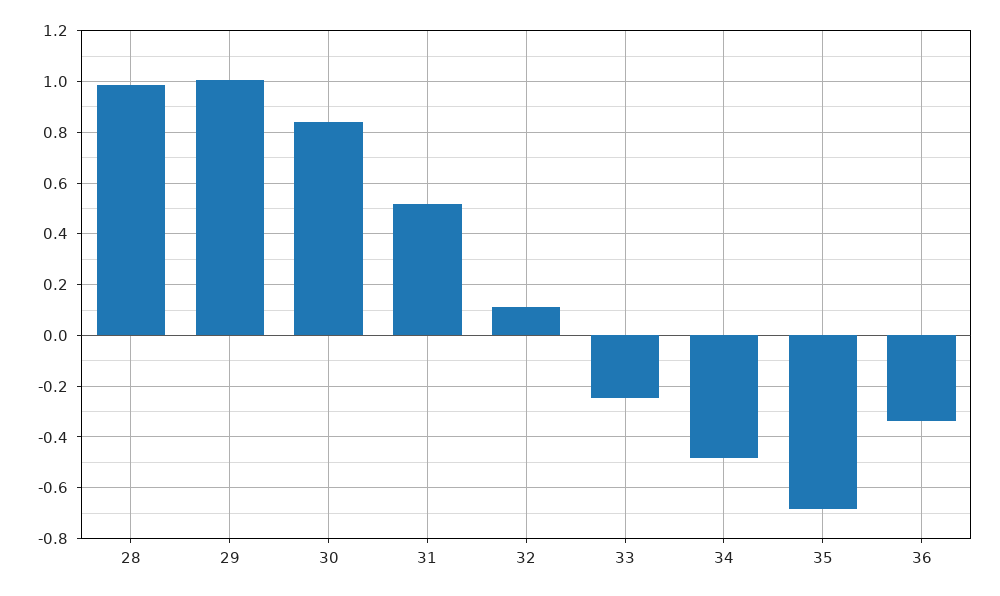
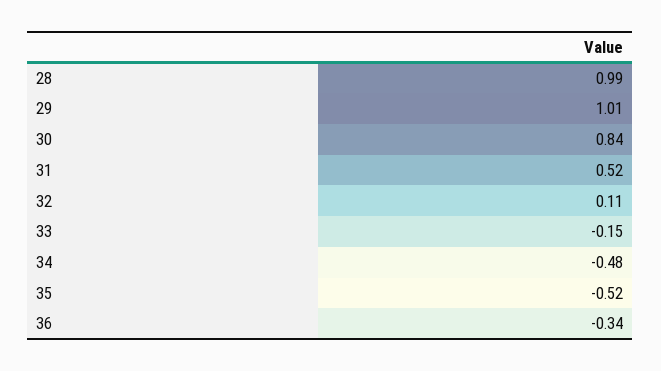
  {
    "28": 0.99,
    "29": 1.01,
    "30": 0.84,
    "31": 0.52,
    "32": 0.11,
-   "33": -0.25,
+   "33": -0.15,
    "34": -0.48,
-   "35": -0.675,
+   "35": -0.52,
    "36": -0.34
  }

